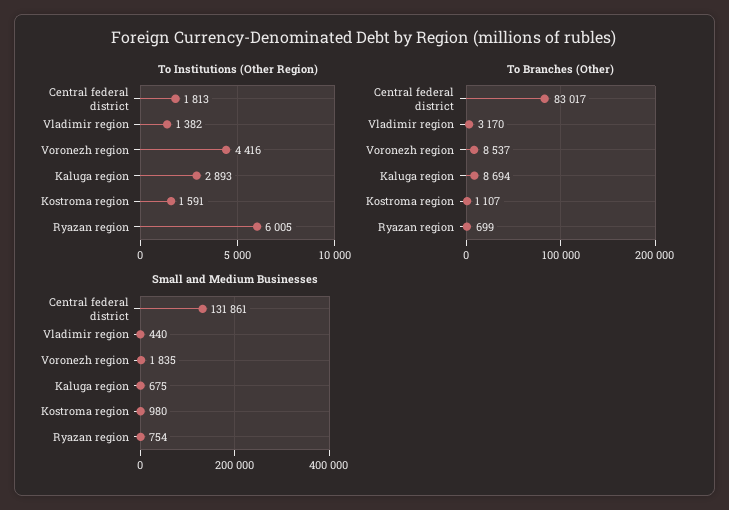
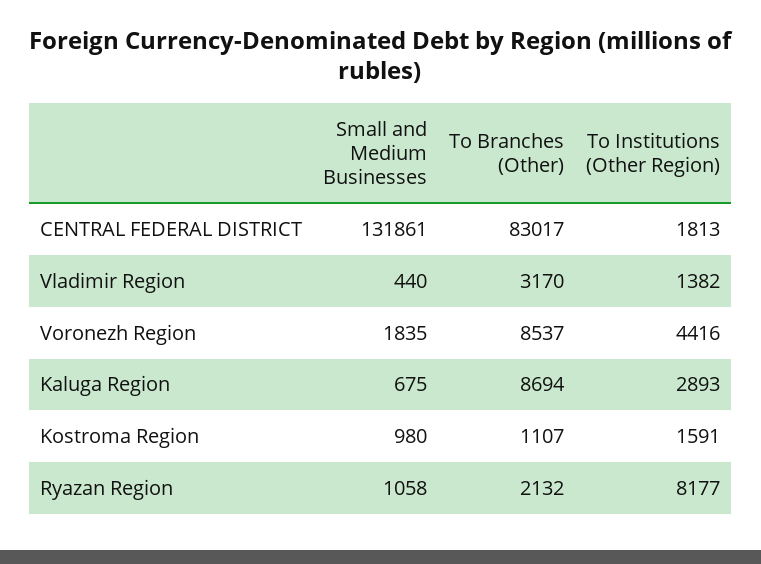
  {
    "To Institutions (Other Region)": {
      "Central federal district": 1813,
      "Vladimir region": 1382,
      "Voronezh region": 4416,
      "Kaluga region": 2893,
      "Kostroma region": 1591,
-     "Ryazan region": 6005
+     "Ryazan region": 8177
    },
    "To Branches (Other)": {
      "Central federal district": 83017,
      "Vladimir region": 3170,
      "Voronezh region": 8537,
      "Kaluga region": 8694,
      "Kostroma region": 1107,
-     "Ryazan region": 699
+     "Ryazan region": 2132
    },
    "Small and Medium Businesses": {
      "Central federal district": 131861,
      "Vladimir region": 440,
      "Voronezh region": 1835,
      "Kaluga region": 675,
      "Kostroma region": 980,
-     "Ryazan region": 754
+     "Ryazan region": 1058
    }
  }

